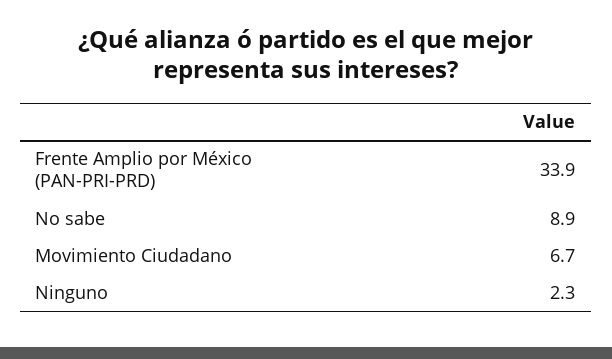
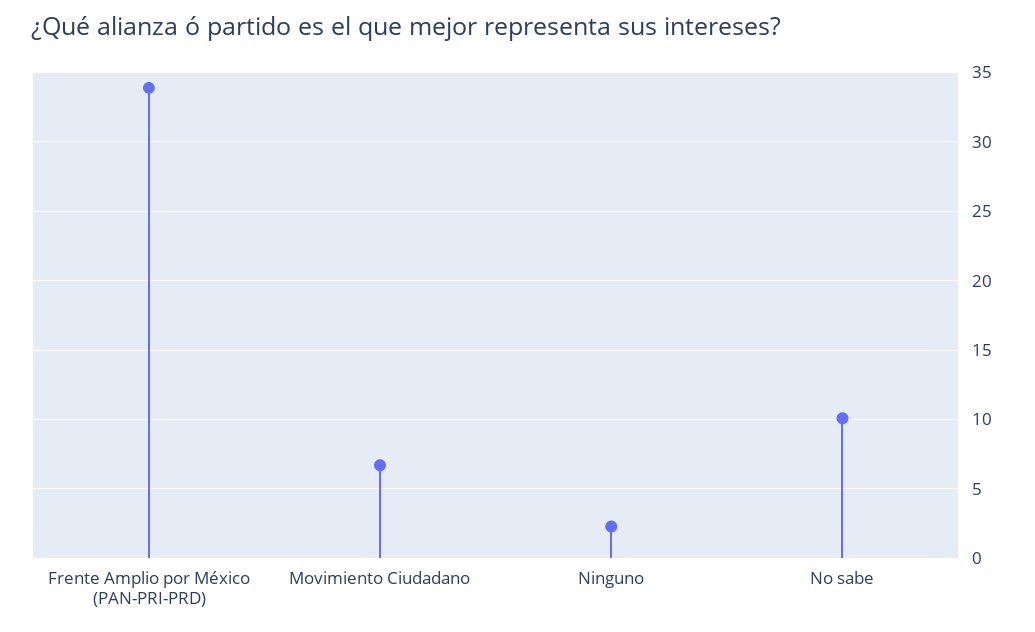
  {
    "Frente Amplio por México (PAN-PRI-PRD)": 33.9,
-   "No sabe": 8.9,
+   "No sabe": 10,
    "Movimiento Ciudadano": 6.7,
    "Ninguno": 2.3
  }

